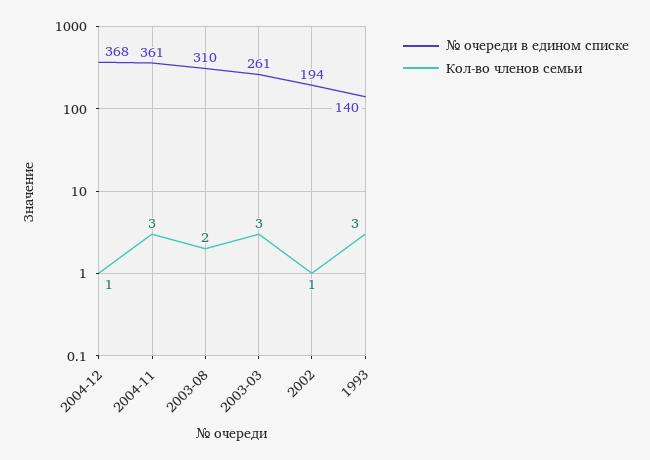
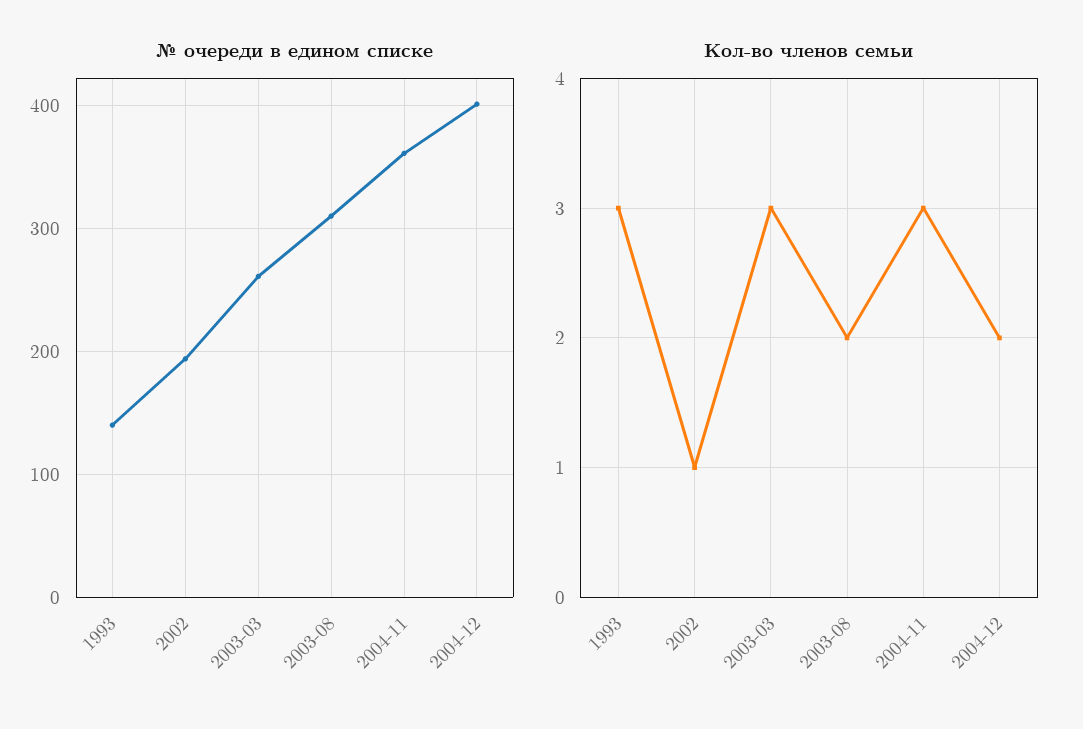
  {
    "№ очереди в едином списке": {
-     "2004-12": 368,
+     "2004-12": 400,
      "2004-11": 361,
      "2003-08": 310,
      "2003-03": 261,
      "2002": 194,
      "1993": 140
    },
    "Кол-во членов семьи": {
-     "2004-12": 1,
+     "2004-12": 2,
      "2004-11": 3,
      "2003-08": 2,
      "2003-03": 3,
      "2002": 1,
      "1993": 3
    }
  }

